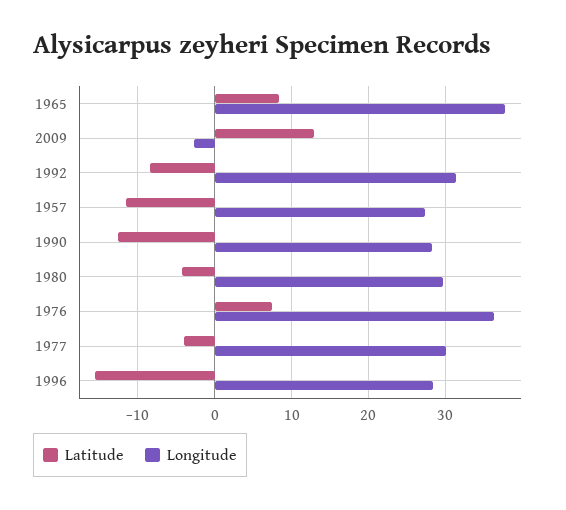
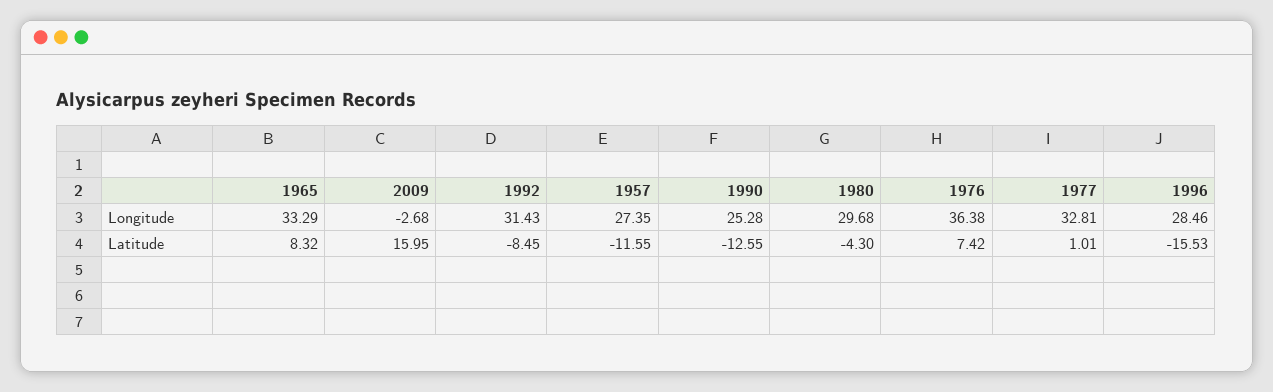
  {
    "Latitude": {
      "1965": 8.32,
-     "2009": 13,
+     "2009": 15.95,
      "1992": -8.45,
      "1957": -11.55,
      "1990": -12.55,
      "1980": -4.3,
      "1976": 7.42,
-     "1977": -4,
+     "1977": 1.01,
      "1996": -15.53
    },
    "Longitude": {
-     "1965": 38,
+     "1965": 33.29,
      "2009": -2.68,
      "1992": 31.43,
      "1957": 27.35,
-     "1990": 28,
+     "1990": 25.28,
      "1980": 29.68,
      "1976": 36.38,
-     "1977": 30,
+     "1977": 32.81,
      "1996": 28.46
    }
  }

